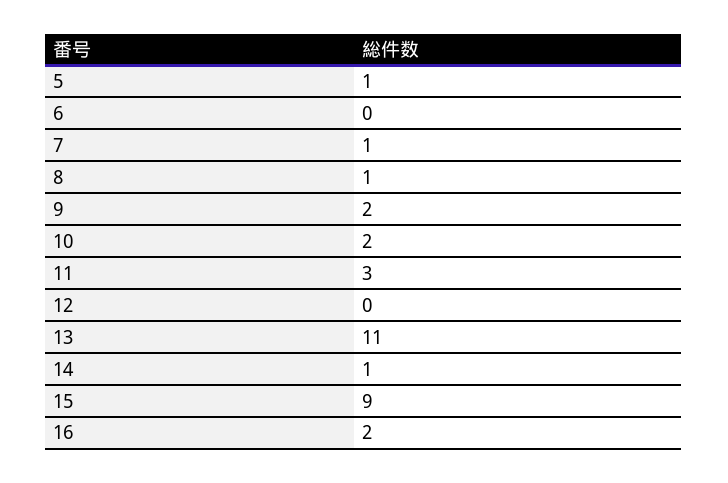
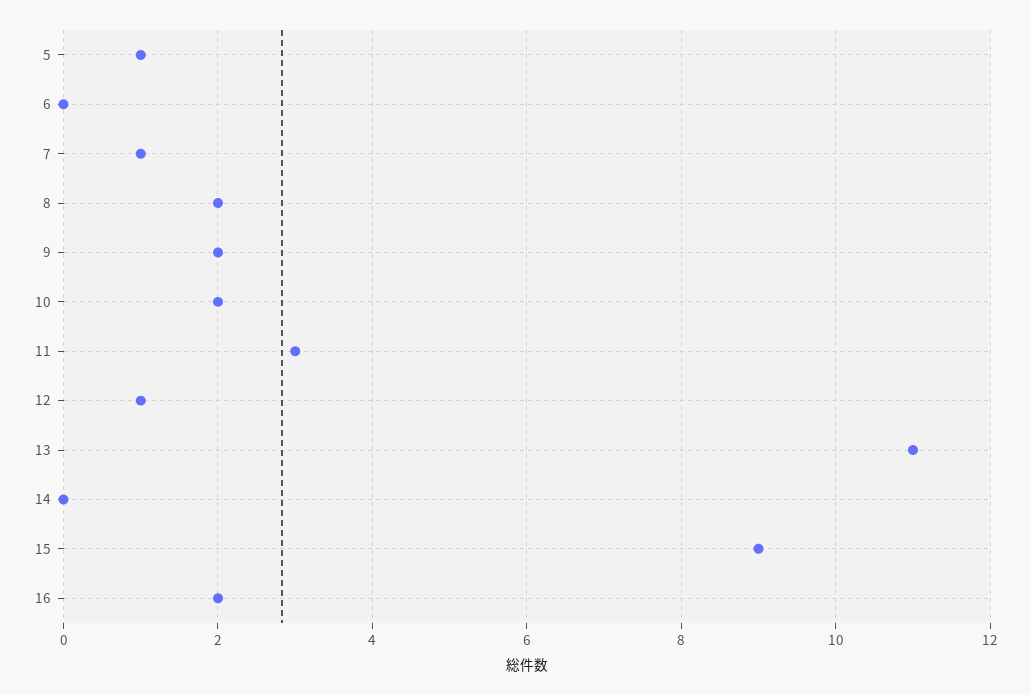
  {
    "5": 1,
    "6": 0,
    "7": 1,
-   "8": 1,
+   "8": 2,
    "9": 2,
    "10": 2,
    "11": 3,
-   "12": 0,
+   "12": 1,
    "13": 11,
-   "14": 1,
+   "14": 0,
    "15": 9,
    "16": 2
  }

